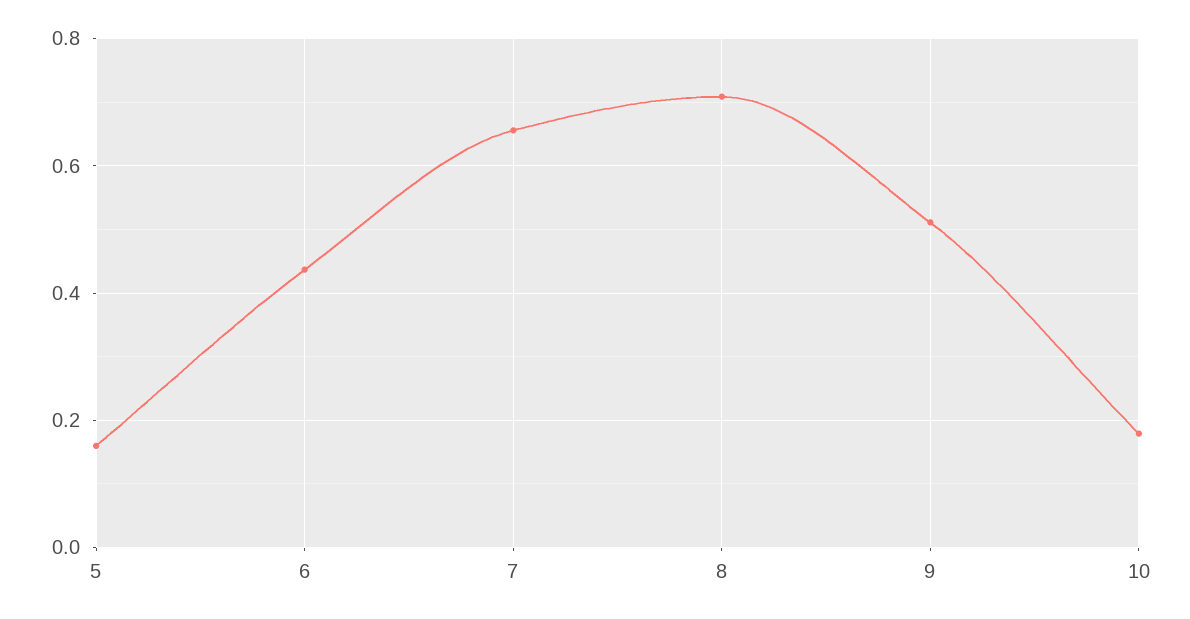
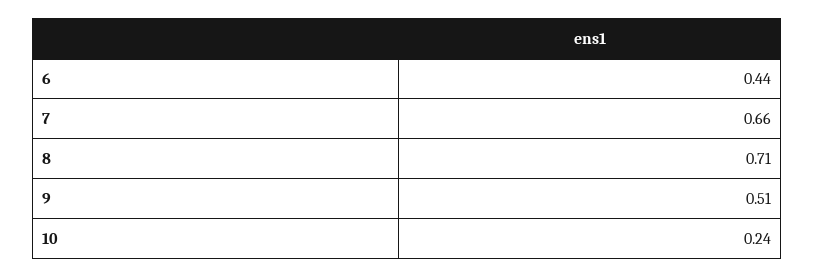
  {
-   "5": 0.16,
    "6": 0.44,
    "7": 0.66,
    "8": 0.71,
    "9": 0.51,
-   "10": 0.18
+   "10": 0.24
  }

